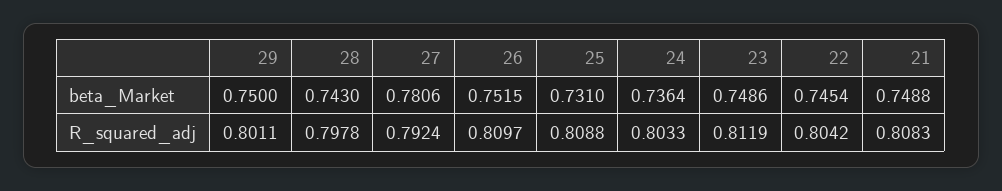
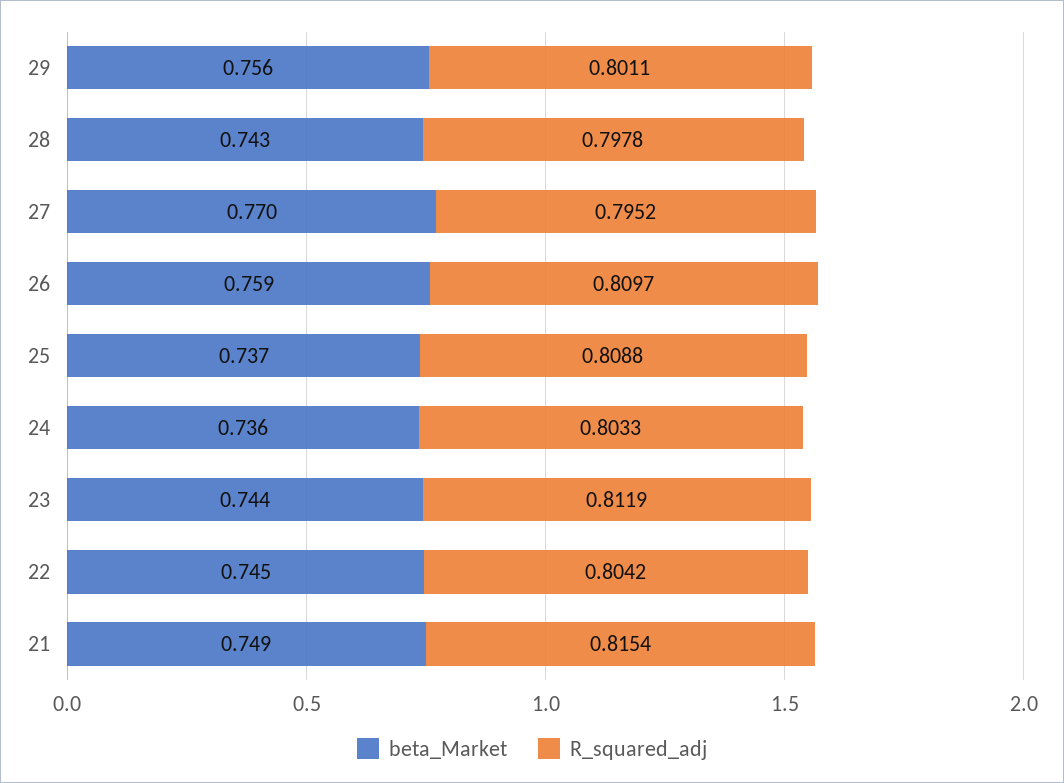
  {
    "beta_Market": {
-     "29": 0.75,
+     "29": 0.756,
      "28": 0.743,
-     "27": 0.7806,
+     "27": 0.77,
-     "26": 0.7515,
+     "26": 0.759,
-     "25": 0.731,
+     "25": 0.737,
      "24": 0.7364,
-     "23": 0.7486,
+     "23": 0.744,
      "22": 0.7454,
      "21": 0.7488
    },
    "R_squared_adj": {
      "29": 0.8011,
      "28": 0.7978,
-     "27": 0.7924,
+     "27": 0.7952,
      "26": 0.8097,
      "25": 0.8088,
      "24": 0.8033,
      "23": 0.8119,
      "22": 0.8042,
-     "21": 0.8083
+     "21": 0.8154
    }
  }

